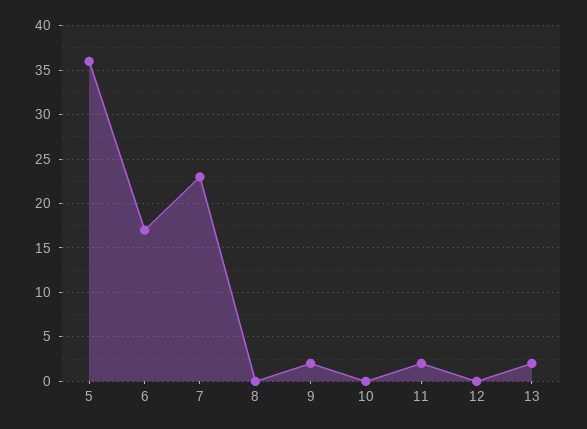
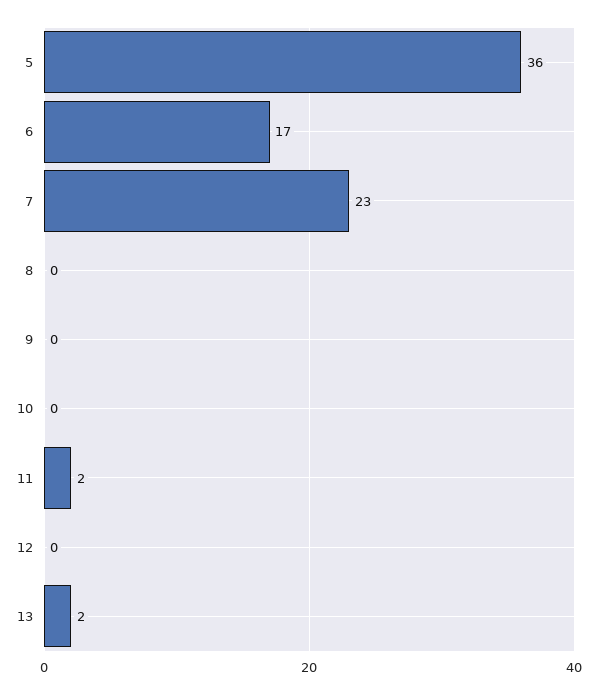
  {
    "5": 36,
    "6": 17,
    "7": 23,
    "8": 0,
-   "9": 2,
+   "9": 0,
    "10": 0,
    "11": 2,
    "12": 0,
    "13": 2
  }

